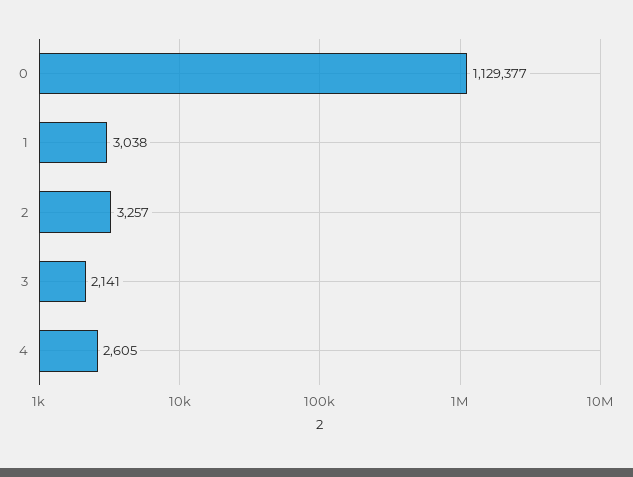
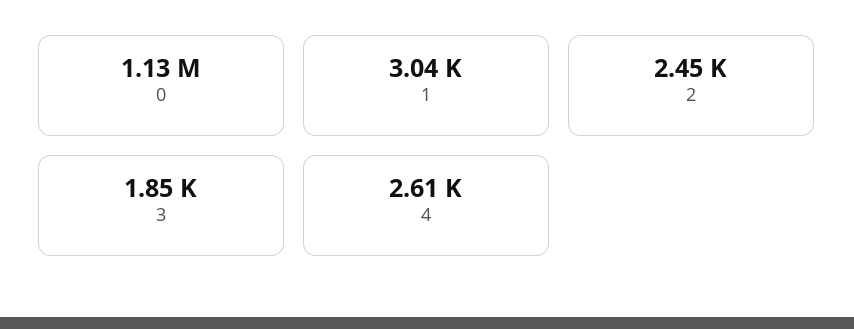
  {
    "0": 1129377,
    "1": 3038,
-   "2": 3257,
+   "2": 2450,
-   "3": 2141,
+   "3": 1850,
    "4": 2605
  }

